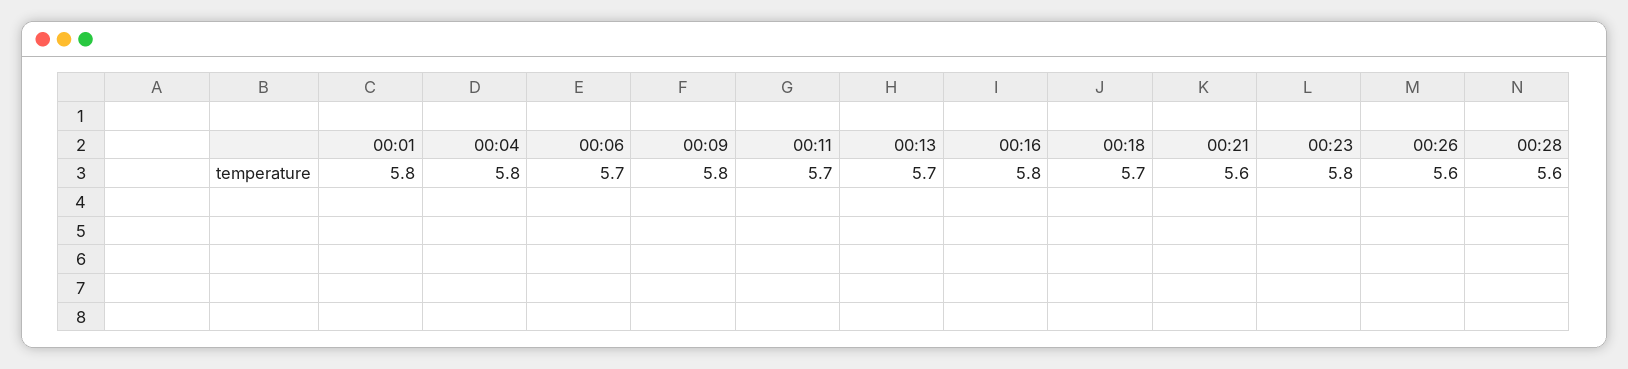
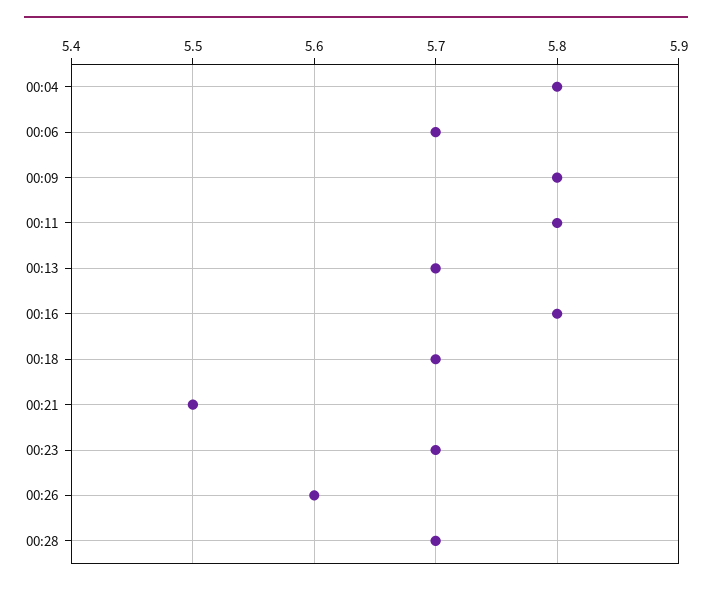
  {
-   "00:01": 5.8,
    "00:04": 5.8,
    "00:06": 5.7,
    "00:09": 5.8,
-   "00:11": 5.7,
+   "00:11": 5.8,
    "00:13": 5.7,
    "00:16": 5.8,
    "00:18": 5.7,
-   "00:21": 5.6,
+   "00:21": 5.5,
-   "00:23": 5.8,
+   "00:23": 5.7,
    "00:26": 5.6,
-   "00:28": 5.6
+   "00:28": 5.7
  }

